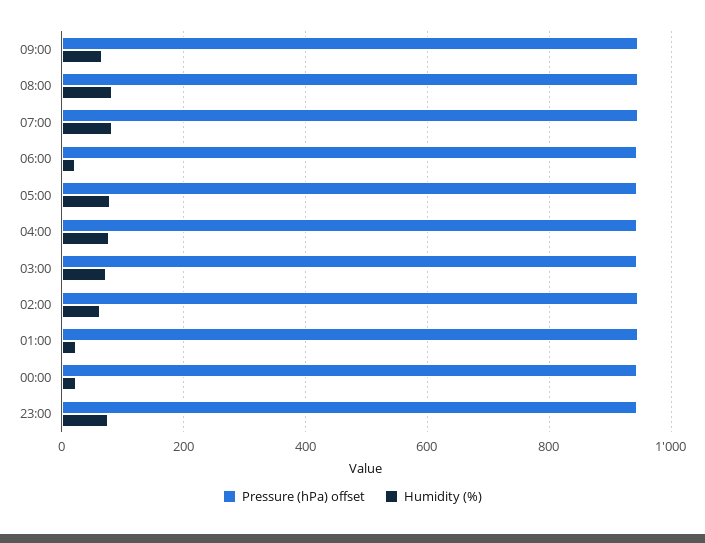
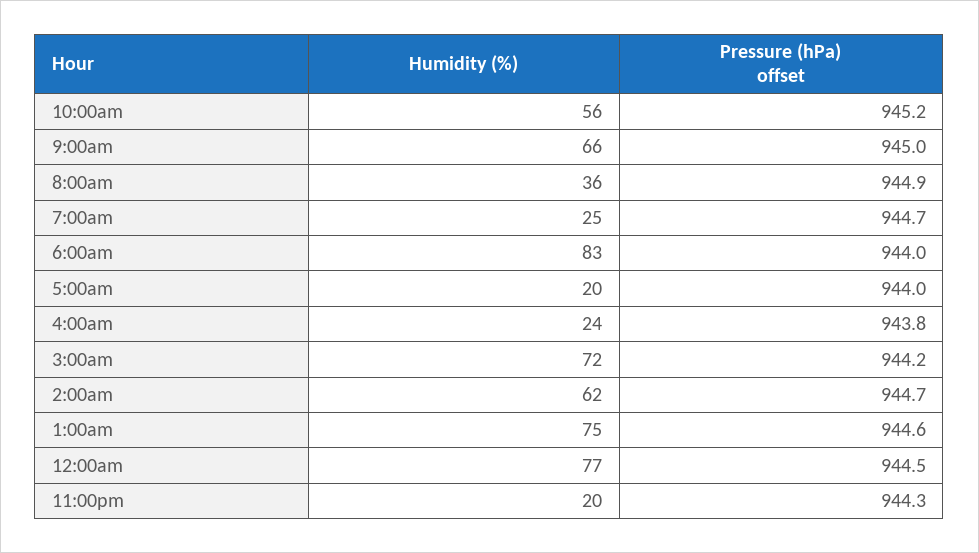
  {
    "Pressure (hPa) offset": {
      "09:00": 945,
      "08:00": 944.9,
      "07:00": 944.7,
      "06:00": 944,
      "05:00": 944,
      "04:00": 943.8,
      "03:00": 944.2,
      "02:00": 944.7,
      "01:00": 944.6,
      "00:00": 944.5,
-     "23:00": 944.3
+     "23:00": 944.3,
+     "10:00am": 945.2
    },
    "Humidity (%)": {
      "09:00": 66,
-     "08:00": 80,
+     "08:00": 36,
-     "07:00": 80,
+     "07:00": 25,
-     "06:00": 20,
+     "06:00": 83,
-     "05:00": 80,
+     "05:00": 20,
-     "04:00": 80,
+     "04:00": 24,
      "03:00": 72,
      "02:00": 62,
-     "01:00": 20,
+     "01:00": 75,
-     "00:00": 20,
+     "00:00": 77,
-     "23:00": 80
+     "23:00": 20,
+     "10:00am": 56
    }
  }

